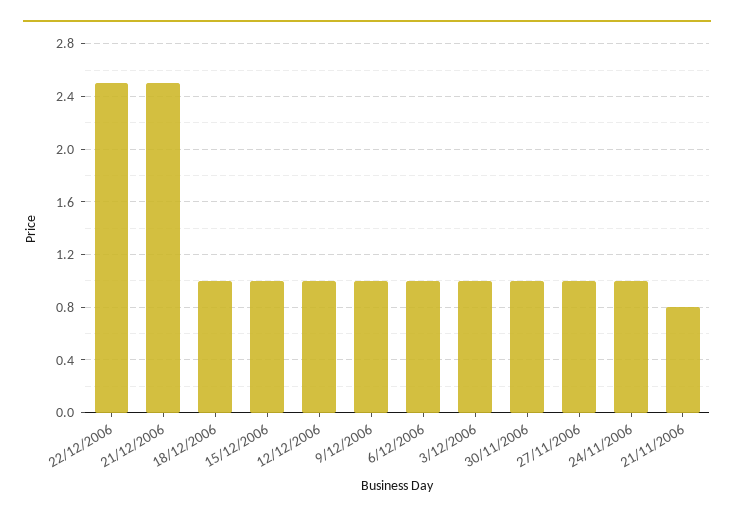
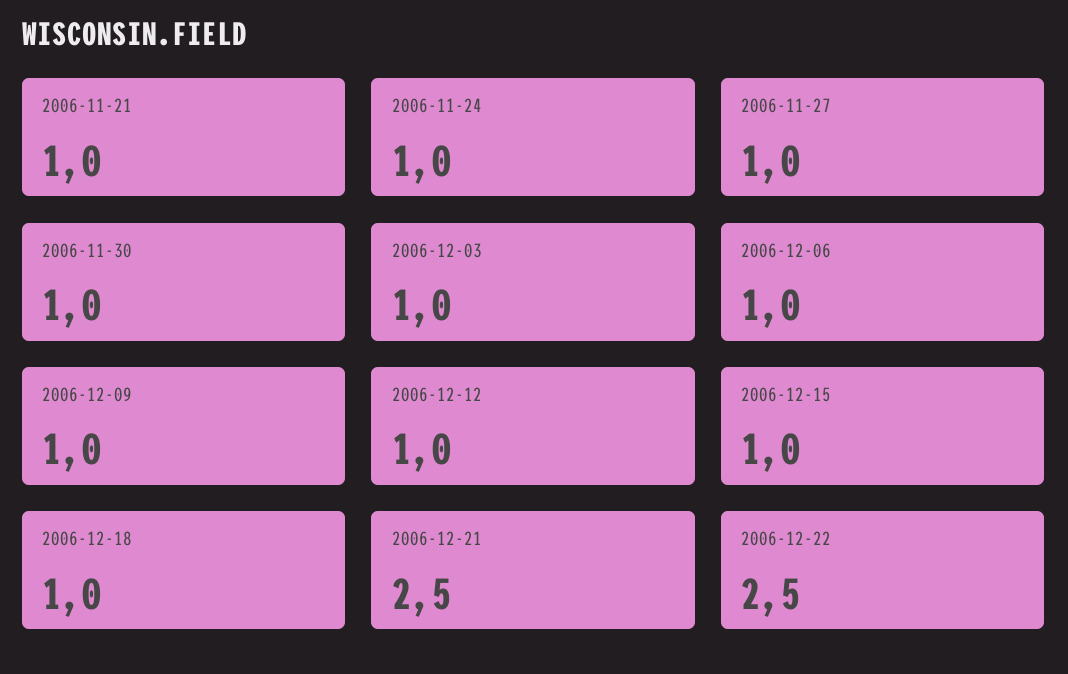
  {
    "22/12/2006": 2.5,
    "21/12/2006": 2.5,
    "18/12/2006": 1,
    "15/12/2006": 1,
    "12/12/2006": 1,
    "9/12/2006": 1,
    "6/12/2006": 1,
    "3/12/2006": 1,
    "30/11/2006": 1,
    "27/11/2006": 1,
    "24/11/2006": 1,
-   "21/11/2006": 0.8
+   "21/11/2006": 1
  }

